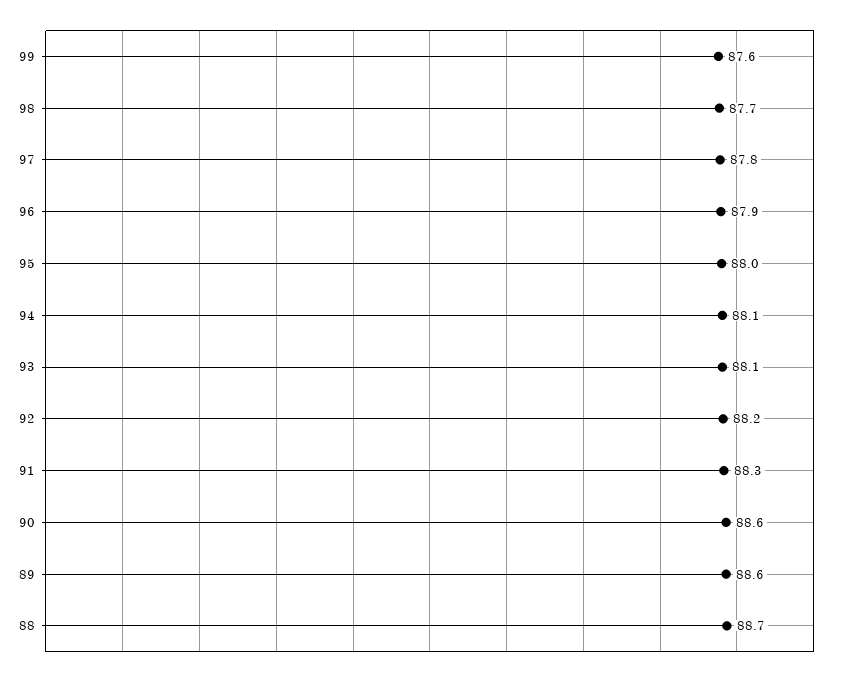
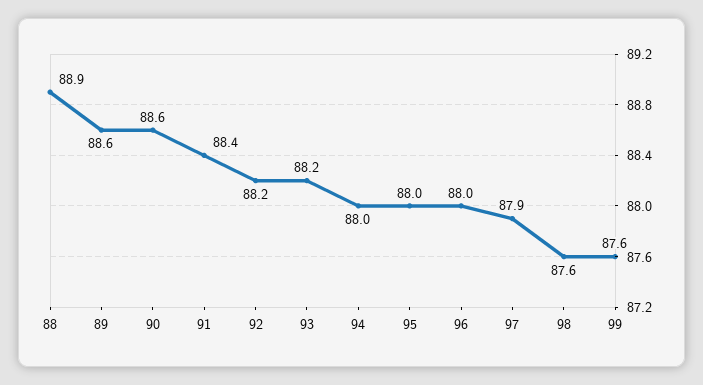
  {
    "99": 87.6,
-   "98": 87.7,
+   "98": 87.6,
-   "97": 87.8,
+   "97": 87.9,
-   "96": 87.9,
+   "96": 88,
    "95": 88,
-   "94": 88.1,
+   "94": 88,
-   "93": 88.1,
+   "93": 88.2,
    "92": 88.2,
-   "91": 88.3,
+   "91": 88.4,
    "90": 88.6,
    "89": 88.6,
-   "88": 88.7
+   "88": 88.9
  }

